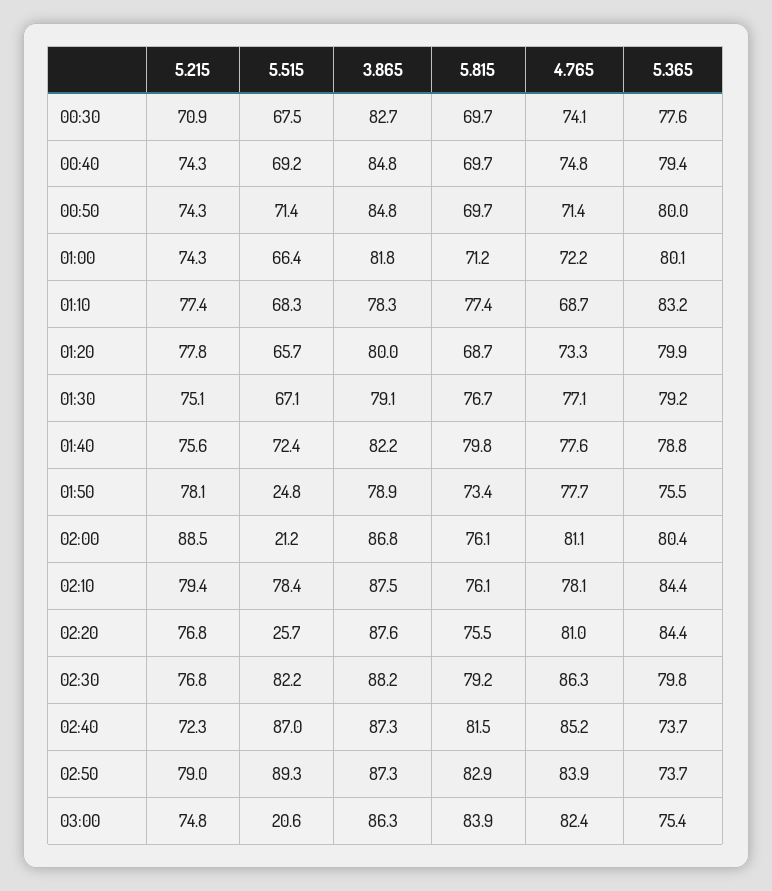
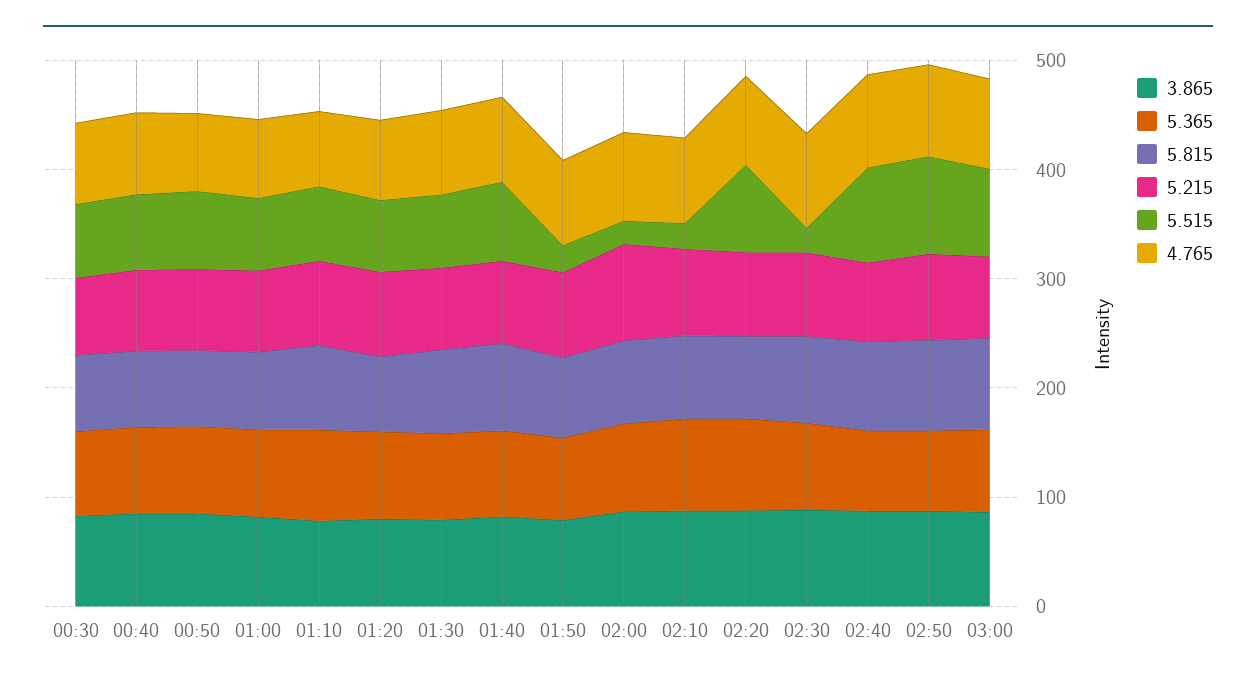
  {
    "5.215": {
      "00:30": 70.9,
      "00:40": 74.3,
      "00:50": 74.3,
      "01:00": 74.3,
      "01:10": 77.4,
      "01:20": 77.8,
      "01:30": 75.1,
      "01:40": 75.6,
      "01:50": 78.1,
      "02:00": 88.5,
      "02:10": 79.4,
      "02:20": 76.8,
      "02:30": 76.8,
      "02:40": 72.3,
      "02:50": 79,
      "03:00": 74.8
    },
    "5.515": {
      "00:30": 67.5,
      "00:40": 69.2,
      "00:50": 71.4,
      "01:00": 66.4,
      "01:10": 68.3,
      "01:20": 65.7,
      "01:30": 67.1,
      "01:40": 72.4,
      "01:50": 24.8,
      "02:00": 21.2,
-     "02:10": 78.4,
+     "02:10": 20,
-     "02:20": 25.7,
+     "02:20": 80,
-     "02:30": 82.2,
+     "02:30": 20,
      "02:40": 87,
      "02:50": 89.3,
-     "03:00": 20.6
+     "03:00": 80
    },
    "3.865": {
      "00:30": 82.7,
      "00:40": 84.8,
      "00:50": 84.8,
      "01:00": 81.8,
      "01:10": 78.3,
      "01:20": 80,
      "01:30": 79.1,
      "01:40": 82.2,
      "01:50": 78.9,
      "02:00": 86.8,
      "02:10": 87.5,
      "02:20": 87.6,
      "02:30": 88.2,
      "02:40": 87.3,
      "02:50": 87.3,
      "03:00": 86.3
    },
    "5.815": {
      "00:30": 69.7,
      "00:40": 69.7,
      "00:50": 69.7,
      "01:00": 71.2,
      "01:10": 77.4,
      "01:20": 68.7,
      "01:30": 76.7,
      "01:40": 79.8,
      "01:50": 73.4,
      "02:00": 76.1,
      "02:10": 76.1,
      "02:20": 75.5,
      "02:30": 79.2,
      "02:40": 81.5,
      "02:50": 82.9,
      "03:00": 83.9
    },
    "4.765": {
      "00:30": 74.1,
      "00:40": 74.8,
      "00:50": 71.4,
      "01:00": 72.2,
      "01:10": 68.7,
      "01:20": 73.3,
      "01:30": 77.1,
      "01:40": 77.6,
      "01:50": 77.7,
      "02:00": 81.1,
      "02:10": 78.1,
      "02:20": 81,
      "02:30": 86.3,
      "02:40": 85.2,
      "02:50": 83.9,
      "03:00": 82.4
    },
    "5.365": {
      "00:30": 77.6,
      "00:40": 79.4,
      "00:50": 80,
      "01:00": 80.1,
      "01:10": 83.2,
      "01:20": 79.9,
      "01:30": 79.2,
      "01:40": 78.8,
      "01:50": 75.5,
      "02:00": 80.4,
      "02:10": 84.4,
      "02:20": 84.4,
      "02:30": 79.8,
      "02:40": 73.7,
      "02:50": 73.7,
      "03:00": 75.4
    }
  }

